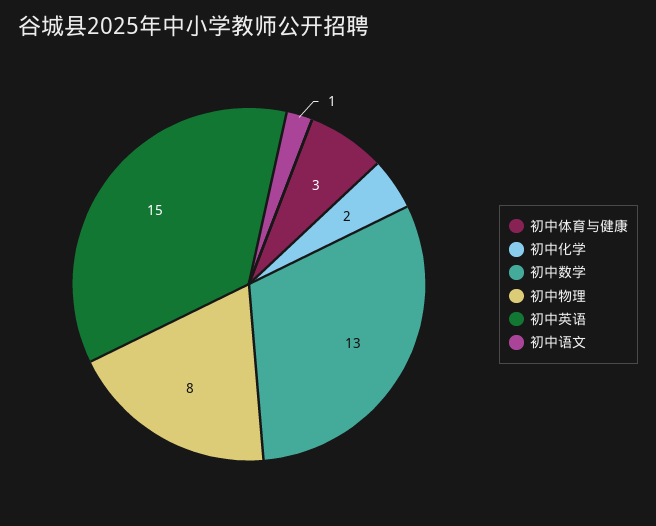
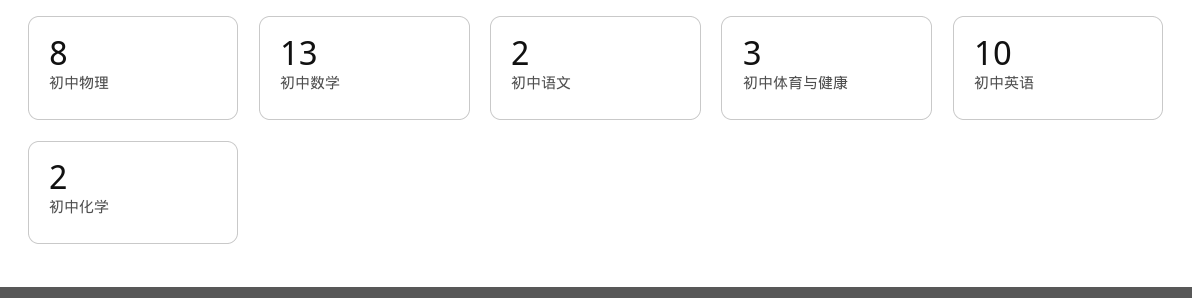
  {
    "初中体育与健康": 3,
    "初中化学": 2,
    "初中数学": 13,
    "初中物理": 8,
-   "初中英语": 15,
+   "初中英语": 10,
-   "初中语文": 1
+   "初中语文": 2
  }

